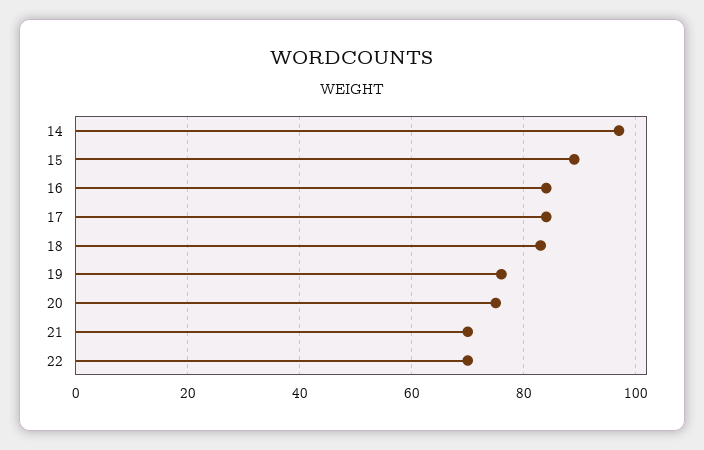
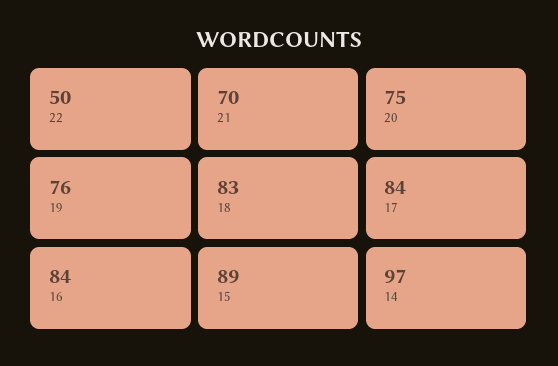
  {
    "14": 97,
    "15": 89,
    "16": 84,
    "17": 84,
    "18": 83,
    "19": 76,
    "20": 75,
    "21": 70,
-   "22": 70
+   "22": 50
  }

